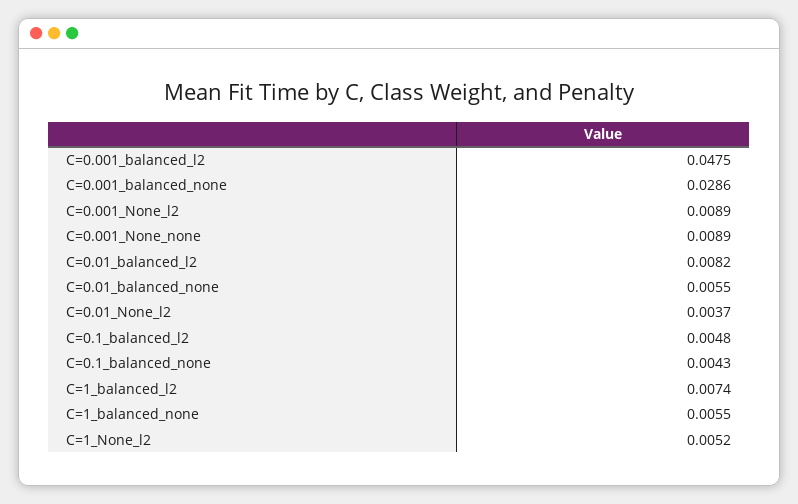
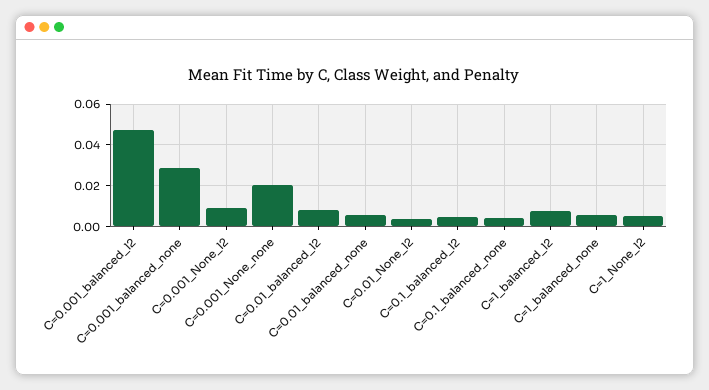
  {
    "C=0.001_balanced_l2": 0.0475,
    "C=0.001_balanced_none": 0.0286,
    "C=0.001_None_l2": 0.0089,
-   "C=0.001_None_none": 0.0089,
+   "C=0.001_None_none": 0.02,
    "C=0.01_balanced_l2": 0.0082,
    "C=0.01_balanced_none": 0.0055,
    "C=0.01_None_l2": 0.0037,
    "C=0.1_balanced_l2": 0.0048,
    "C=0.1_balanced_none": 0.0043,
    "C=1_balanced_l2": 0.0074,
    "C=1_balanced_none": 0.0055,
    "C=1_None_l2": 0.0052
  }

